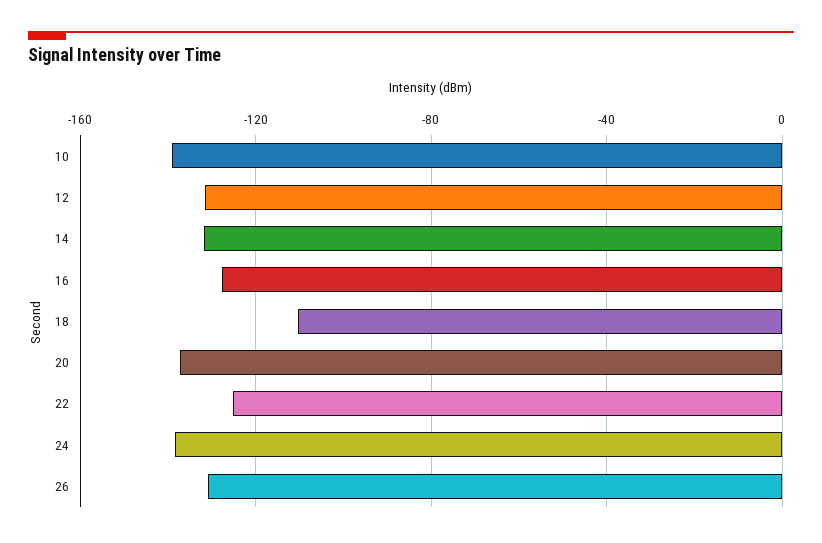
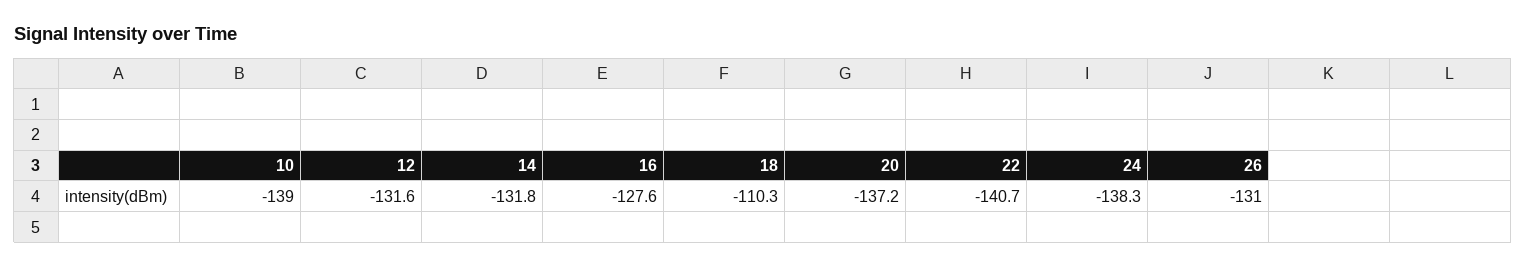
  {
    "10": -139,
    "12": -131.6,
    "14": -131.8,
    "16": -127.6,
    "18": -110.3,
    "20": -137.2,
-   "22": -125,
+   "22": -140.7,
    "24": -138.3,
    "26": -131
  }

